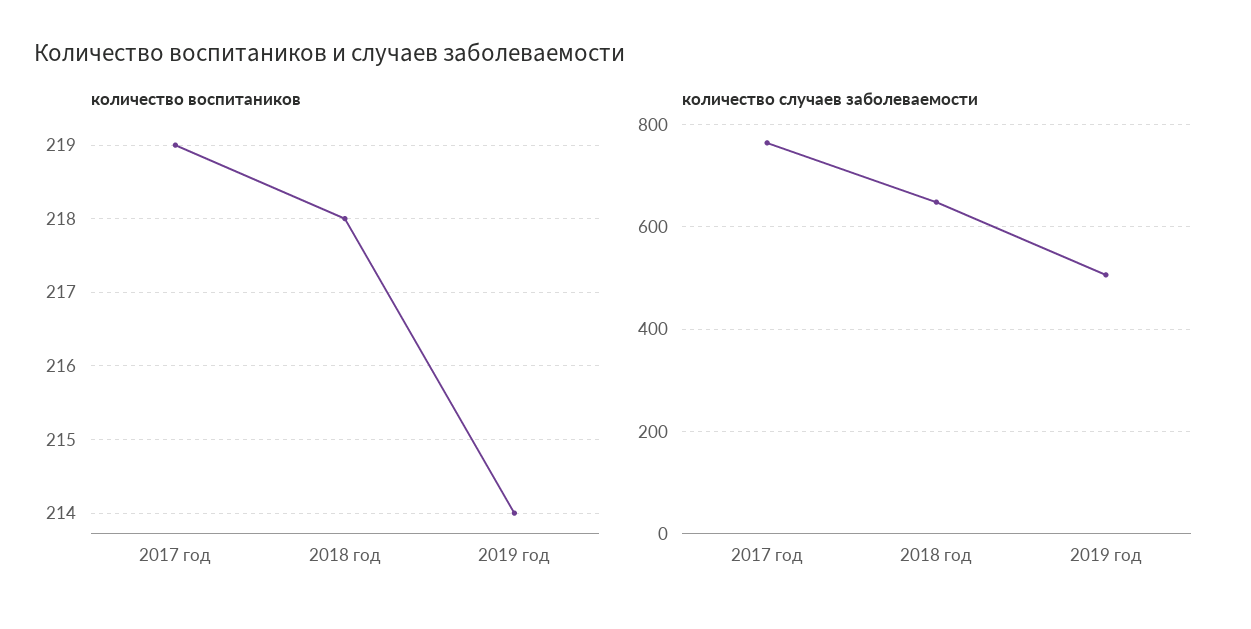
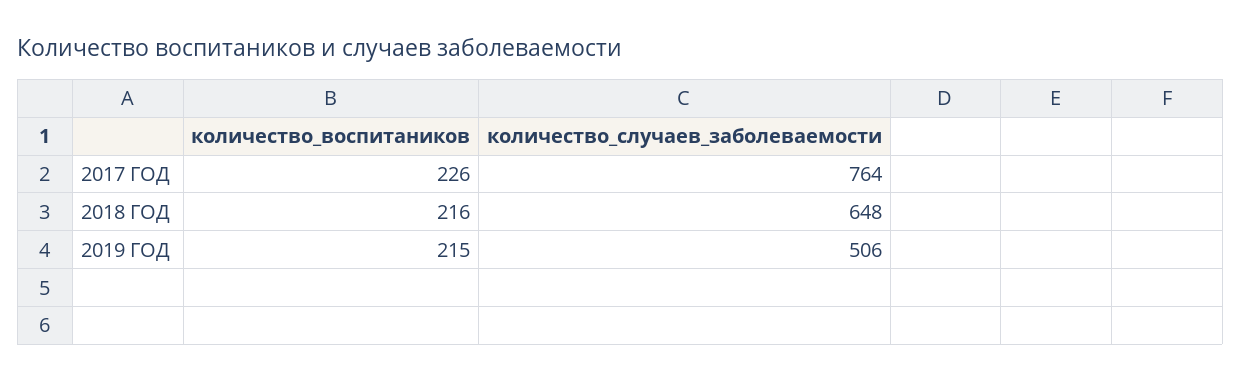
  {
    "количество воспитаников": {
-     "2017 год": 219,
+     "2017 год": 226,
-     "2018 год": 218,
+     "2018 год": 216,
-     "2019 год": 214
+     "2019 год": 215
    },
    "количество случаев заболеваемости": {
      "2017 год": 764,
      "2018 год": 648,
      "2019 год": 506
    }
  }

